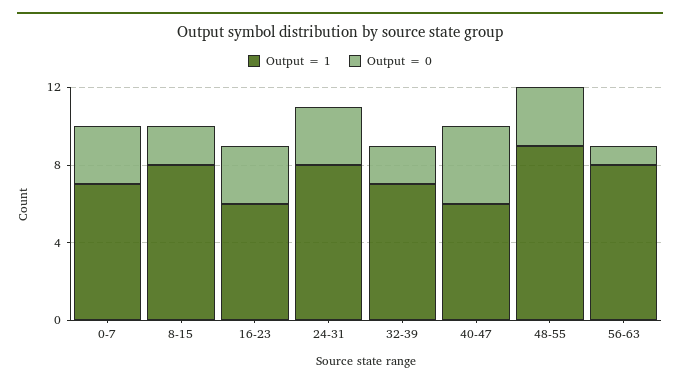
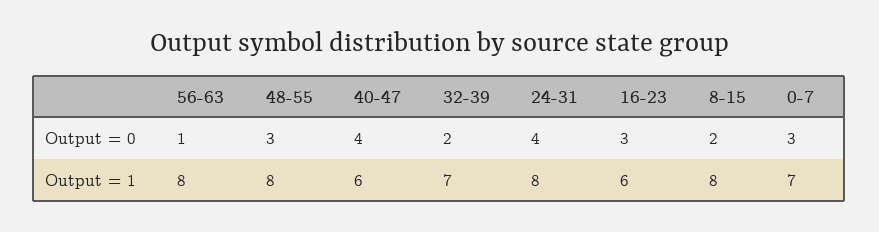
  {
    "Output = 1": {
      "0-7": 7,
      "8-15": 8,
      "16-23": 6,
      "24-31": 8,
      "32-39": 7,
      "40-47": 6,
-     "48-55": 9,
+     "48-55": 8,
      "56-63": 8
    },
    "Output = 0": {
      "0-7": 3,
      "8-15": 2,
      "16-23": 3,
-     "24-31": 3,
+     "24-31": 4,
      "32-39": 2,
      "40-47": 4,
      "48-55": 3,
      "56-63": 1
    }
  }

